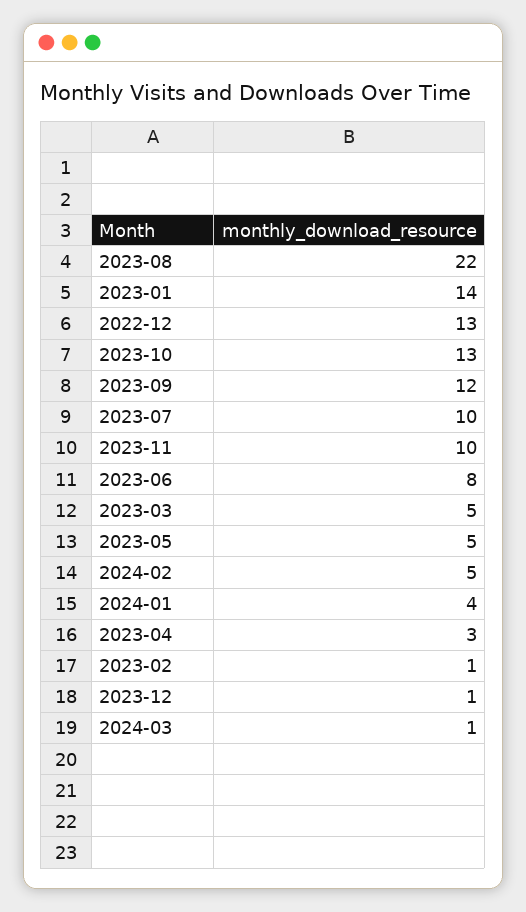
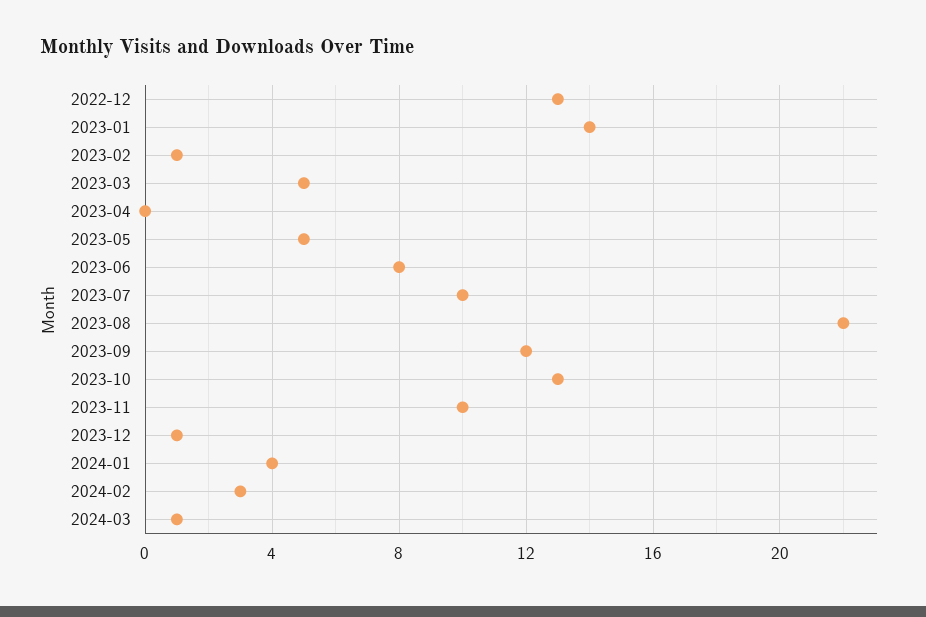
  {
    "2023-08": 22,
    "2023-01": 14,
    "2022-12": 13,
    "2023-10": 13,
    "2023-09": 12,
    "2023-07": 10,
    "2023-11": 10,
    "2023-06": 8,
    "2023-03": 5,
    "2023-05": 5,
-   "2024-02": 5,
+   "2024-02": 3,
    "2024-01": 4,
-   "2023-04": 3,
+   "2023-04": 0,
    "2023-02": 1,
    "2023-12": 1,
    "2024-03": 1
  }

